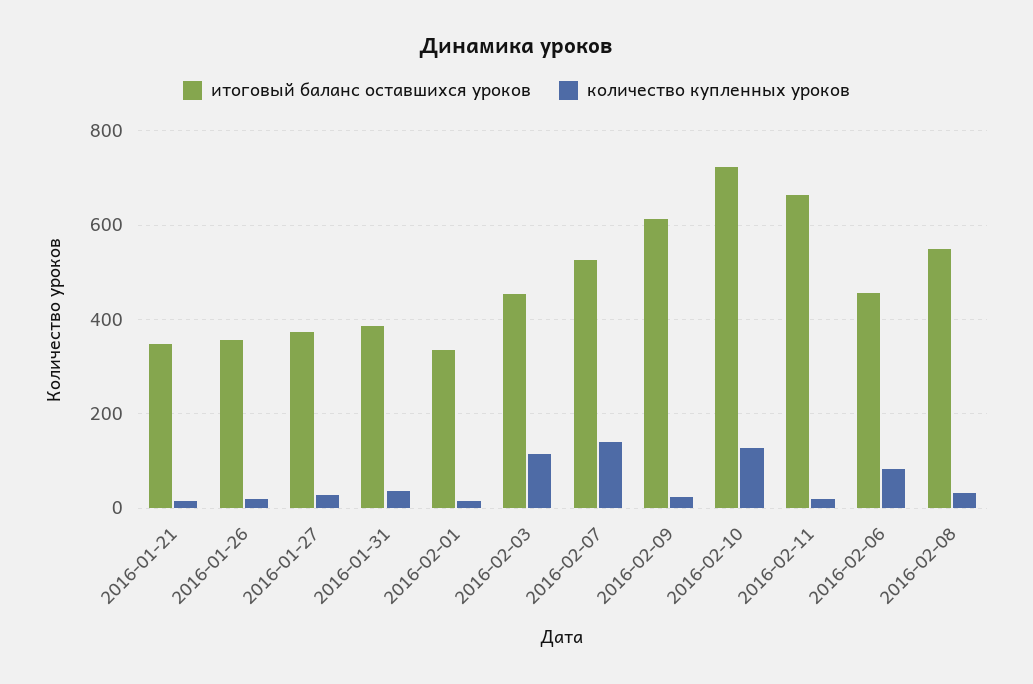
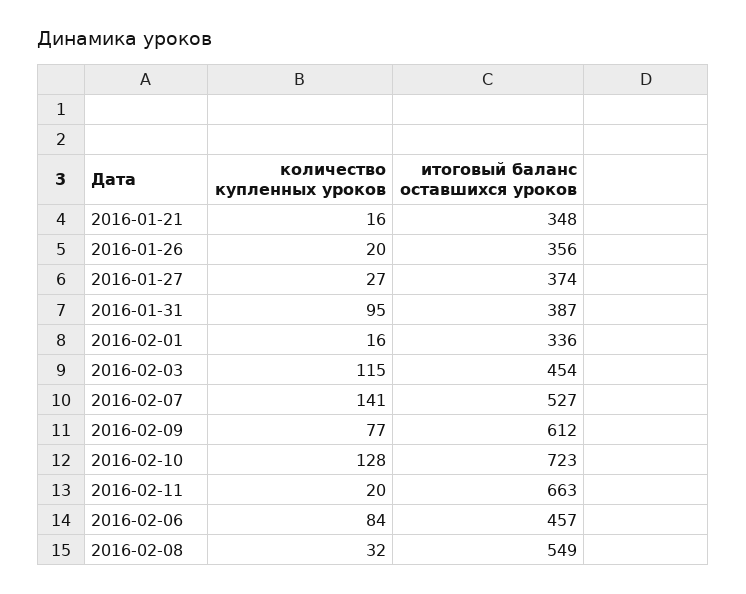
  {
    "итоговый баланс оставшихся уроков": {
      "2016-01-21": 348,
      "2016-01-26": 356,
      "2016-01-27": 374,
      "2016-01-31": 387,
      "2016-02-01": 336,
      "2016-02-03": 454,
      "2016-02-07": 527,
      "2016-02-09": 612,
      "2016-02-10": 723,
      "2016-02-11": 663,
      "2016-02-06": 457,
      "2016-02-08": 549
    },
    "количество купленных уроков": {
      "2016-01-21": 16,
      "2016-01-26": 20,
      "2016-01-27": 27,
-     "2016-01-31": 40,
+     "2016-01-31": 95,
      "2016-02-01": 16,
      "2016-02-03": 115,
      "2016-02-07": 141,
-     "2016-02-09": 20,
+     "2016-02-09": 77,
      "2016-02-10": 128,
      "2016-02-11": 20,
      "2016-02-06": 84,
      "2016-02-08": 32
    }
  }

